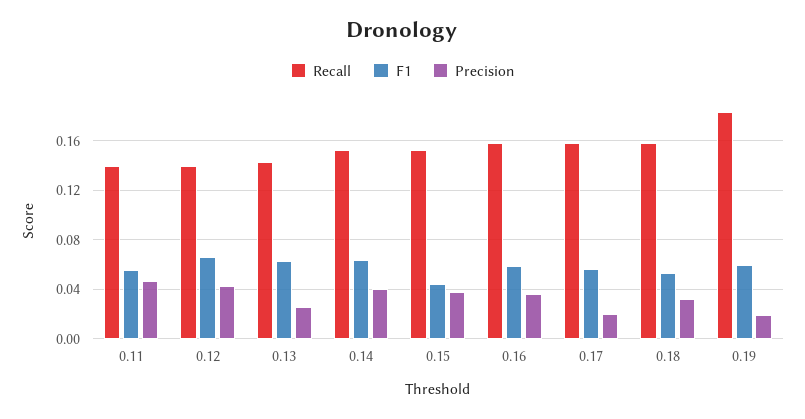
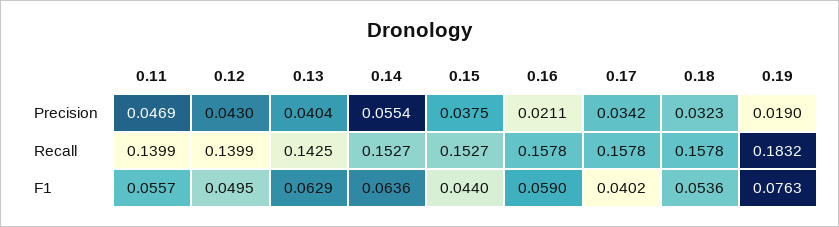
  {
    "Recall": {
      "0.11": 0.1399,
      "0.12": 0.1399,
      "0.13": 0.1425,
      "0.14": 0.1527,
      "0.15": 0.1527,
      "0.16": 0.1578,
      "0.17": 0.1578,
      "0.18": 0.1578,
      "0.19": 0.1832
    },
    "F1": {
      "0.11": 0.0557,
-     "0.12": 0.065,
+     "0.12": 0.0495,
      "0.13": 0.0629,
      "0.14": 0.0636,
      "0.15": 0.044,
      "0.16": 0.059,
-     "0.17": 0.055,
+     "0.17": 0.0402,
      "0.18": 0.0536,
-     "0.19": 0.06
+     "0.19": 0.0763
    },
    "Precision": {
      "0.11": 0.0469,
      "0.12": 0.043,
-     "0.13": 0.025,
+     "0.13": 0.0404,
-     "0.14": 0.04,
+     "0.14": 0.0554,
      "0.15": 0.0375,
-     "0.16": 0.035,
+     "0.16": 0.0211,
-     "0.17": 0.02,
+     "0.17": 0.0342,
      "0.18": 0.0323,
      "0.19": 0.019
    }
  }

